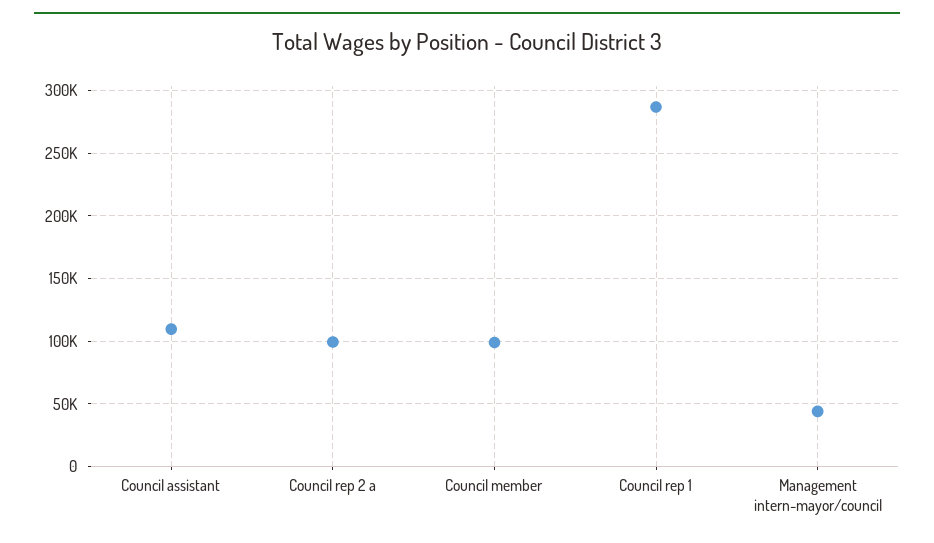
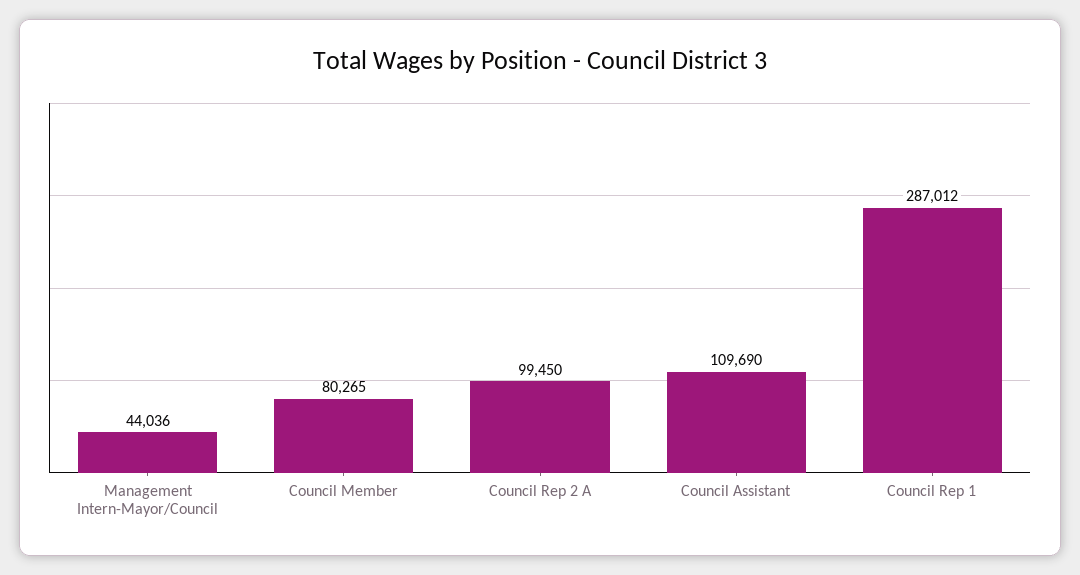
  {
    "Council assistant": 109690,
    "Council rep 2 a": 99450,
-   "Council member": 100000,
+   "Council member": 80265,
    "Council rep 1": 287012,
    "Management intern-mayor/council": 44036
  }

